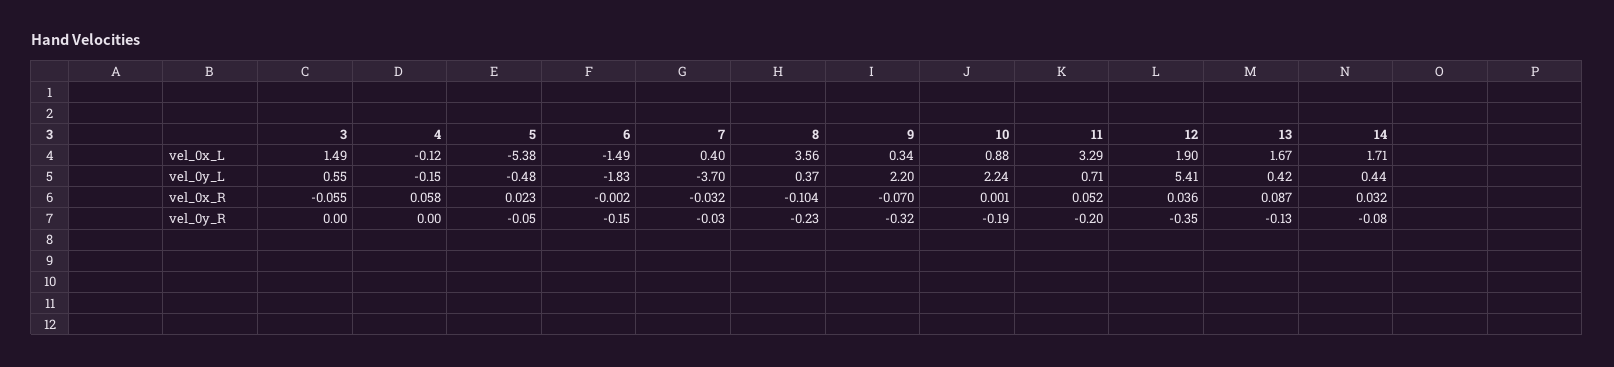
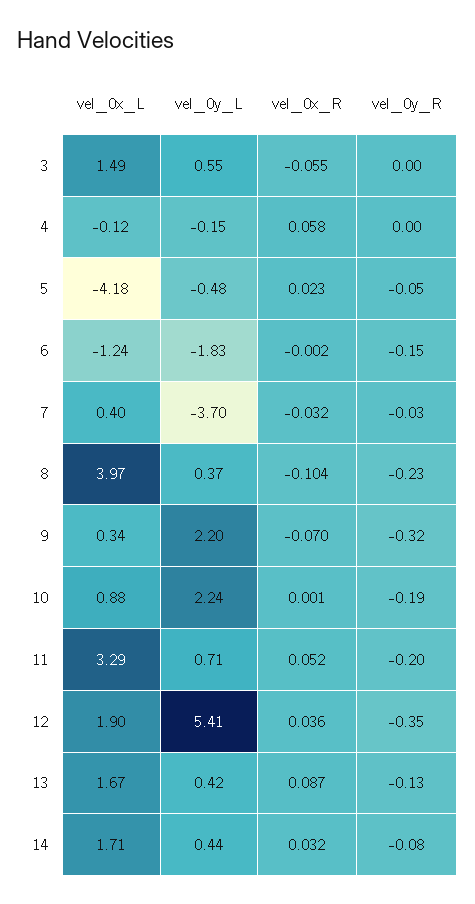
  {
    "3": {
      "vel_0x_L": 1.49,
      "vel_0y_L": 0.55,
      "vel_0x_R": -0.055,
      "vel_0y_R": 0
    },
    "4": {
      "vel_0x_L": -0.12,
      "vel_0y_L": -0.15,
      "vel_0x_R": 0.058,
      "vel_0y_R": 0
    },
    "5": {
-     "vel_0x_L": -5.38,
+     "vel_0x_L": -4.18,
      "vel_0y_L": -0.48,
      "vel_0x_R": 0.023,
      "vel_0y_R": -0.05
    },
    "6": {
-     "vel_0x_L": -1.49,
+     "vel_0x_L": -1.24,
      "vel_0y_L": -1.83,
      "vel_0x_R": -0.002,
      "vel_0y_R": -0.15
    },
    "7": {
      "vel_0x_L": 0.4,
      "vel_0y_L": -3.7,
      "vel_0x_R": -0.032,
      "vel_0y_R": -0.03
    },
    "8": {
-     "vel_0x_L": 3.56,
+     "vel_0x_L": 3.97,
      "vel_0y_L": 0.37,
      "vel_0x_R": -0.104,
      "vel_0y_R": -0.23
    },
    "9": {
      "vel_0x_L": 0.34,
      "vel_0y_L": 2.2,
      "vel_0x_R": -0.07,
      "vel_0y_R": -0.32
    },
    "10": {
      "vel_0x_L": 0.88,
      "vel_0y_L": 2.24,
      "vel_0x_R": 0.001,
      "vel_0y_R": -0.19
    },
    "11": {
      "vel_0x_L": 3.29,
      "vel_0y_L": 0.71,
      "vel_0x_R": 0.052,
      "vel_0y_R": -0.2
    },
    "12": {
      "vel_0x_L": 1.9,
      "vel_0y_L": 5.41,
      "vel_0x_R": 0.036,
      "vel_0y_R": -0.35
    },
    "13": {
      "vel_0x_L": 1.67,
      "vel_0y_L": 0.42,
      "vel_0x_R": 0.087,
      "vel_0y_R": -0.13
    },
    "14": {
      "vel_0x_L": 1.71,
      "vel_0y_L": 0.44,
      "vel_0x_R": 0.032,
      "vel_0y_R": -0.08
    }
  }

